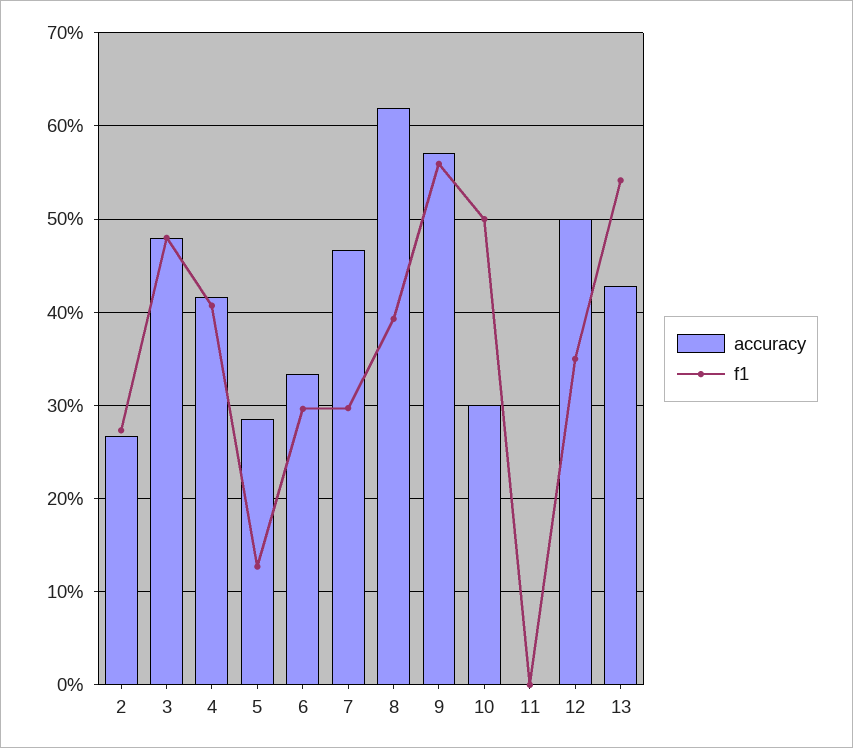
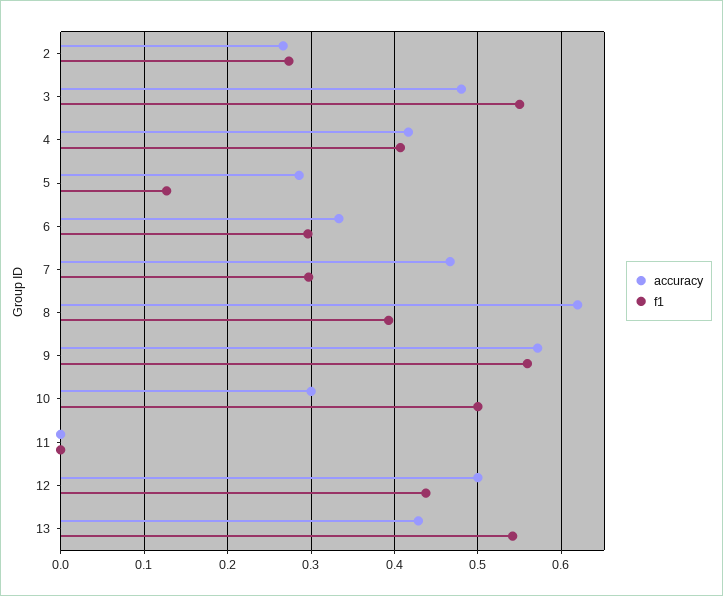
  {
    "accuracy": {
      "2": 0.27,
      "3": 0.48,
      "4": 0.42,
      "5": 0.29,
      "6": 0.33,
      "7": 0.47,
      "8": 0.62,
      "9": 0.57,
      "10": 0.3,
      "11": 0,
      "12": 0.5,
      "13": 0.43
    },
    "f1": {
      "2": 0.27,
-     "3": 0.48,
+     "3": 0.55,
      "4": 0.41,
      "5": 0.13,
      "6": 0.3,
      "7": 0.3,
      "8": 0.39,
      "9": 0.56,
      "10": 0.5,
      "11": 0,
-     "12": 0.35,
+     "12": 0.44,
      "13": 0.54
    }
  }

